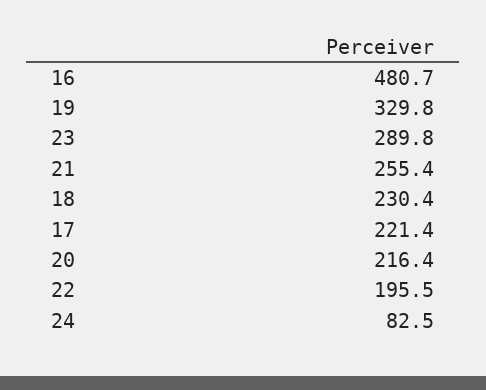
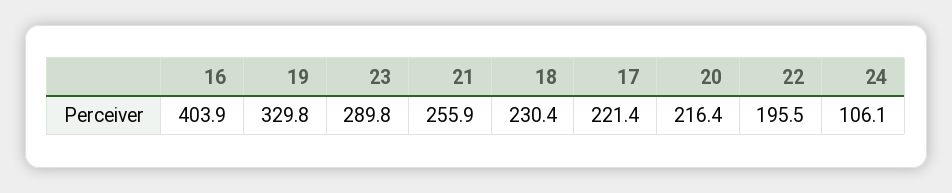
  {
-   "16": 480.7,
+   "16": 403.9,
    "19": 329.8,
    "23": 289.8,
-   "21": 255.4,
+   "21": 255.9,
    "18": 230.4,
    "17": 221.4,
    "20": 216.4,
    "22": 195.5,
-   "24": 82.5
+   "24": 106.1
  }

